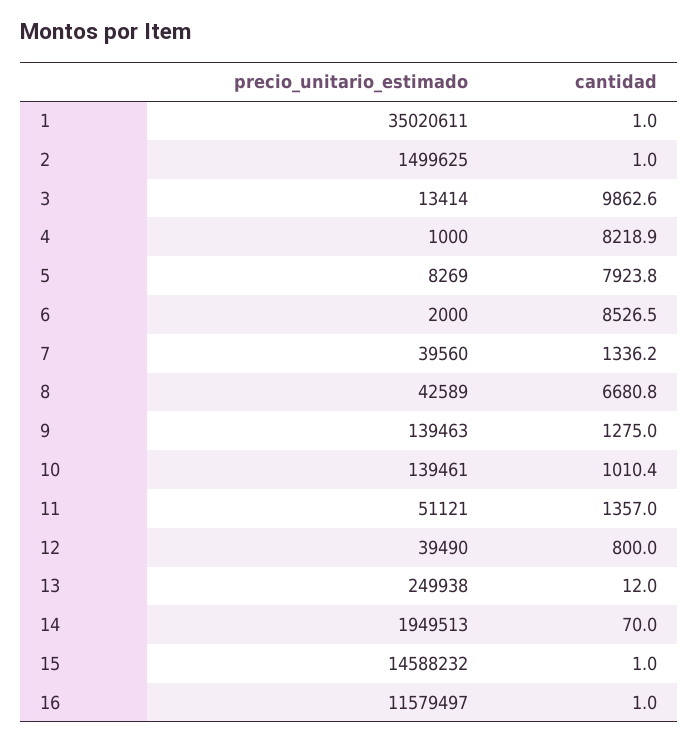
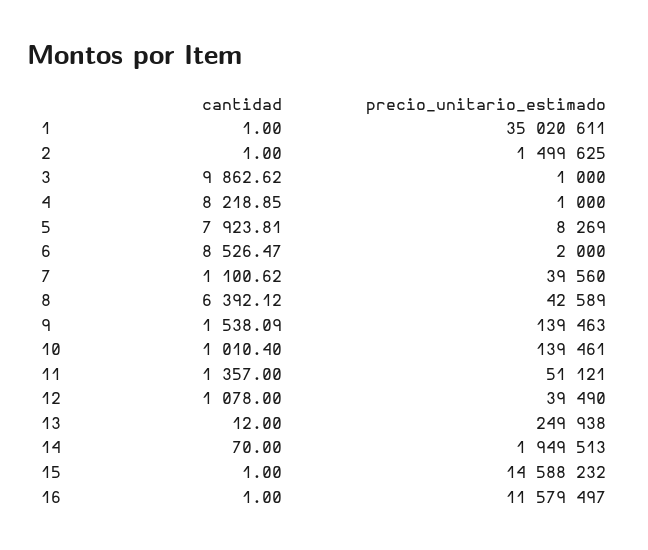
  {
    "precio_unitario_estimado": {
      "1": 35020611,
      "2": 1499625,
-     "3": 13414,
+     "3": 1000,
      "4": 1000,
      "5": 8269,
      "6": 2000,
      "7": 39560,
      "8": 42589,
      "9": 139463,
      "10": 139461,
      "11": 51121,
      "12": 39490,
      "13": 249938,
      "14": 1949513,
      "15": 14588232,
      "16": 11579497
    },
    "cantidad": {
      "1": 1,
      "2": 1,
      "3": 9862.62,
      "4": 8218.85,
      "5": 7923.81,
      "6": 8526.47,
-     "7": 1336.2,
+     "7": 1100.62,
-     "8": 6680.8,
+     "8": 6392.12,
-     "9": 1275,
+     "9": 1538.09,
      "10": 1010.4,
      "11": 1357,
-     "12": 800,
+     "12": 1078,
      "13": 12,
      "14": 70,
      "15": 1,
      "16": 1
    }
  }

